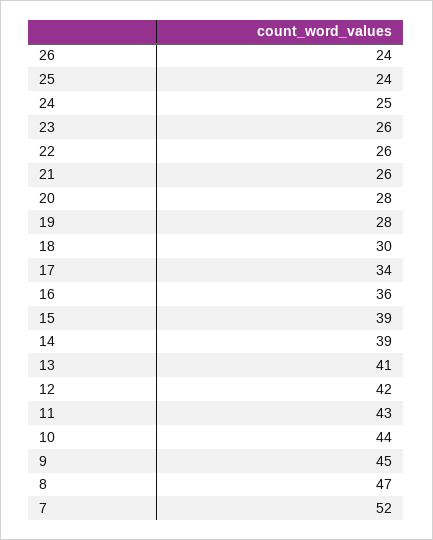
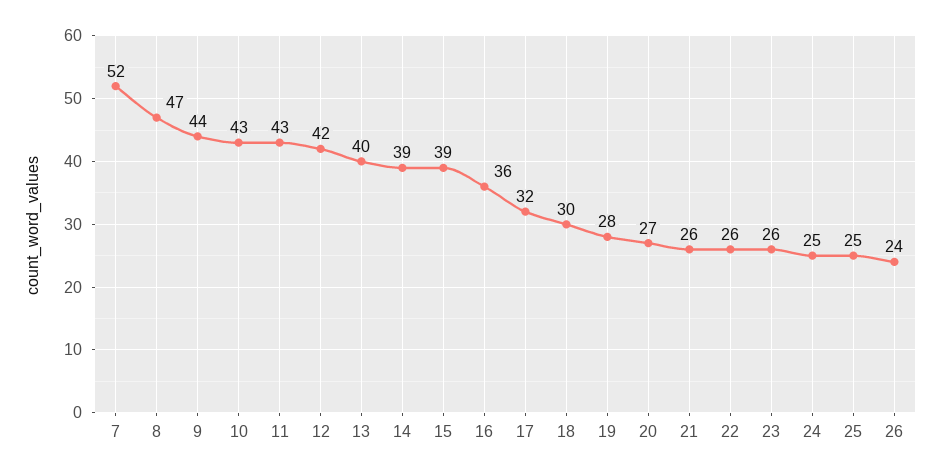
  {
    "26": 24,
-   "25": 24,
+   "25": 25,
    "24": 25,
    "23": 26,
    "22": 26,
    "21": 26,
-   "20": 28,
+   "20": 27,
    "19": 28,
    "18": 30,
-   "17": 34,
+   "17": 32,
    "16": 36,
    "15": 39,
    "14": 39,
-   "13": 41,
+   "13": 40,
    "12": 42,
    "11": 43,
-   "10": 44,
+   "10": 43,
-   "9": 45,
+   "9": 44,
    "8": 47,
    "7": 52
  }

